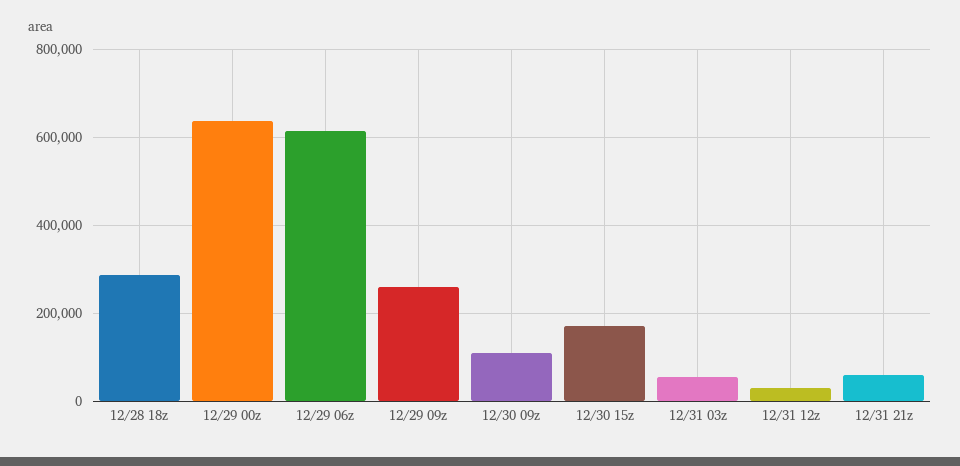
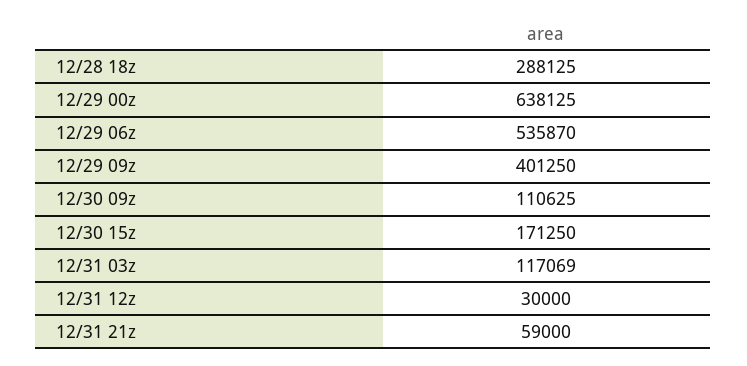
  {
    "12/28 18z": 288125,
    "12/29 00z": 638125,
-   "12/29 06z": 620000,
+   "12/29 06z": 535870,
-   "12/29 09z": 260000,
+   "12/29 09z": 401250,
    "12/30 09z": 110625,
    "12/30 15z": 171250,
-   "12/31 03z": 60000,
+   "12/31 03z": 117069,
    "12/31 12z": 30000,
    "12/31 21z": 59000
  }

